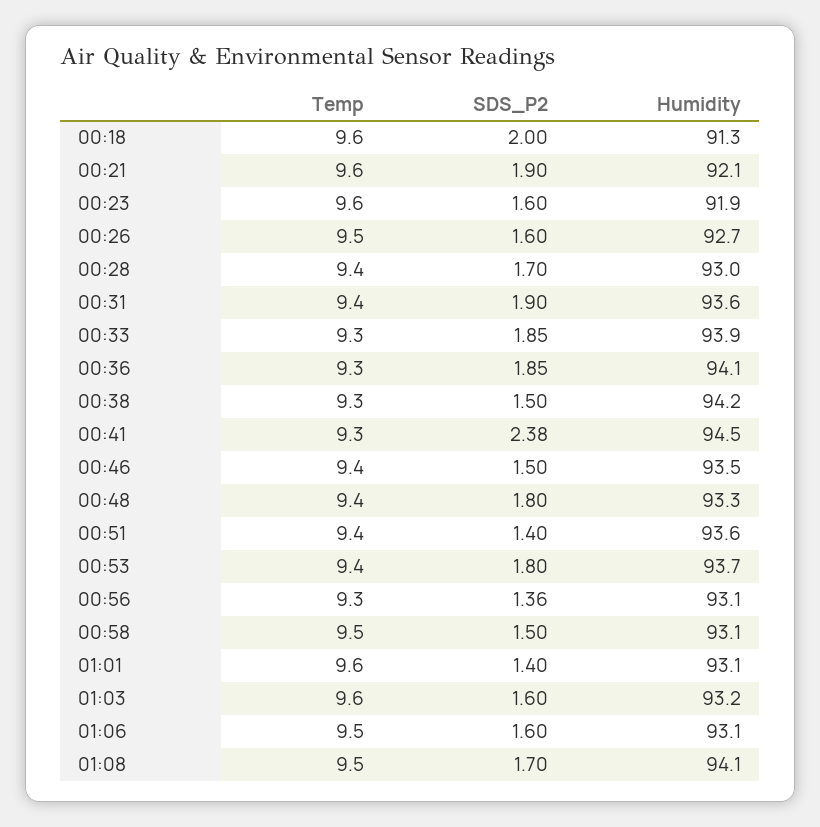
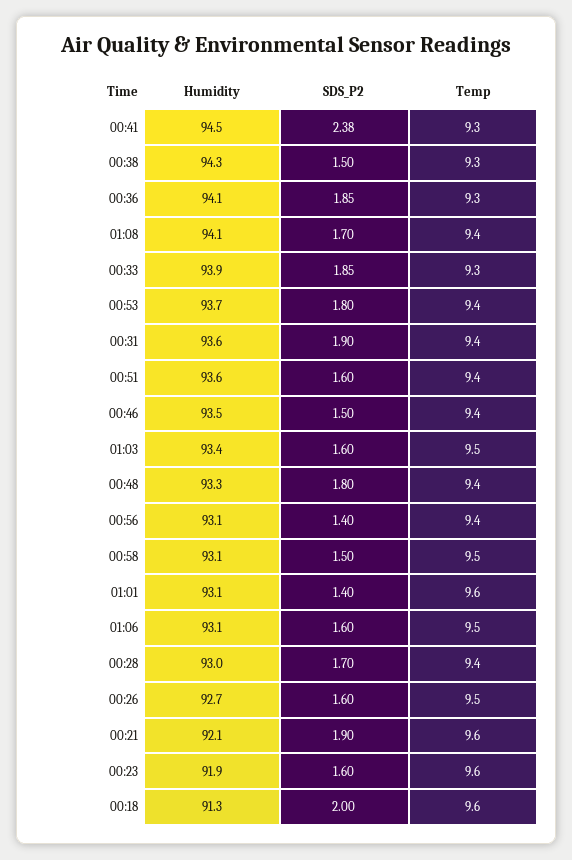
  {
    "Temp": {
      "00:18": 9.6,
      "00:21": 9.6,
      "00:23": 9.6,
      "00:26": 9.5,
      "00:28": 9.4,
      "00:31": 9.4,
      "00:33": 9.3,
      "00:36": 9.3,
      "00:38": 9.3,
      "00:41": 9.3,
      "00:46": 9.4,
      "00:48": 9.4,
      "00:51": 9.4,
      "00:53": 9.4,
-     "00:56": 9.3,
+     "00:56": 9.4,
      "00:58": 9.5,
      "01:01": 9.6,
-     "01:03": 9.6,
+     "01:03": 9.5,
      "01:06": 9.5,
-     "01:08": 9.5
+     "01:08": 9.4
    },
    "SDS_P2": {
      "00:18": 2,
      "00:21": 1.9,
      "00:23": 1.6,
      "00:26": 1.6,
      "00:28": 1.7,
      "00:31": 1.9,
      "00:33": 1.85,
      "00:36": 1.85,
      "00:38": 1.5,
      "00:41": 2.38,
      "00:46": 1.5,
      "00:48": 1.8,
-     "00:51": 1.4,
+     "00:51": 1.6,
      "00:53": 1.8,
-     "00:56": 1.36,
+     "00:56": 1.4,
      "00:58": 1.5,
      "01:01": 1.4,
      "01:03": 1.6,
      "01:06": 1.6,
      "01:08": 1.7
    },
    "Humidity": {
      "00:18": 91.3,
      "00:21": 92.1,
      "00:23": 91.9,
      "00:26": 92.7,
      "00:28": 93,
      "00:31": 93.6,
      "00:33": 93.9,
      "00:36": 94.1,
-     "00:38": 94.2,
+     "00:38": 94.3,
      "00:41": 94.5,
      "00:46": 93.5,
      "00:48": 93.3,
      "00:51": 93.6,
      "00:53": 93.7,
      "00:56": 93.1,
      "00:58": 93.1,
      "01:01": 93.1,
-     "01:03": 93.2,
+     "01:03": 93.4,
      "01:06": 93.1,
      "01:08": 94.1
    }
  }

